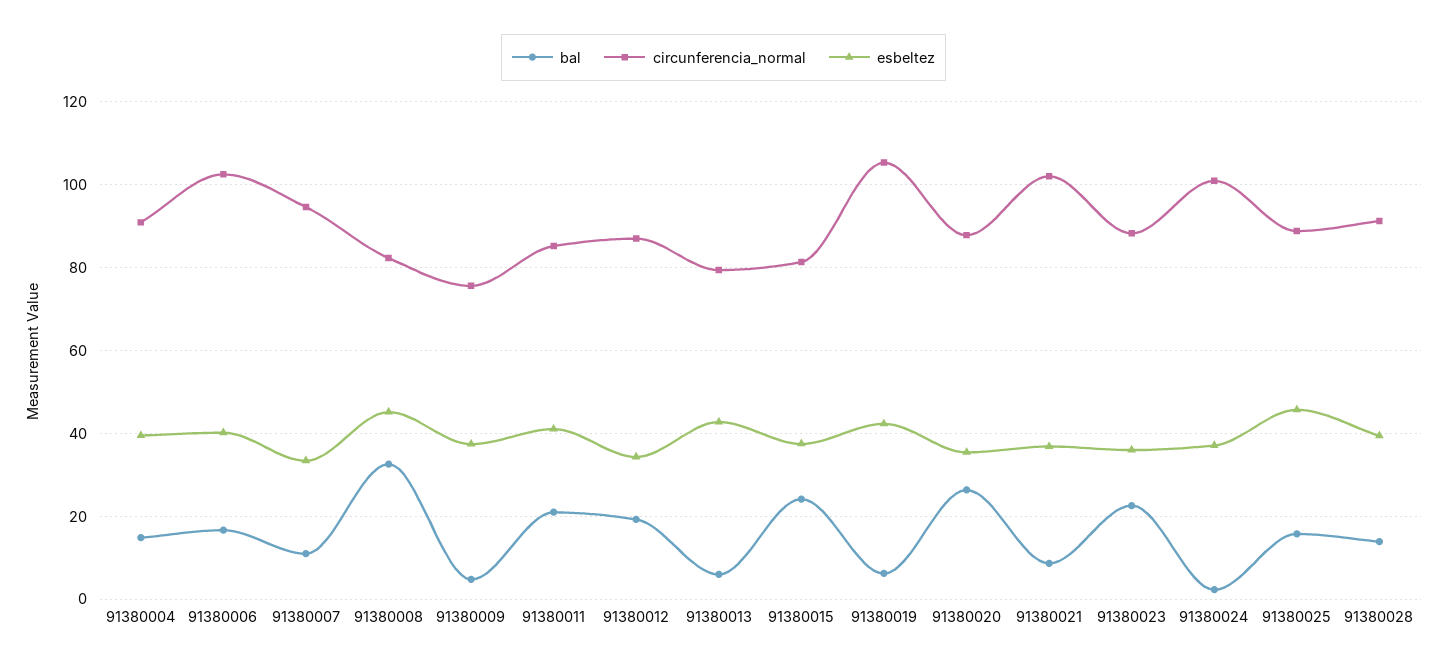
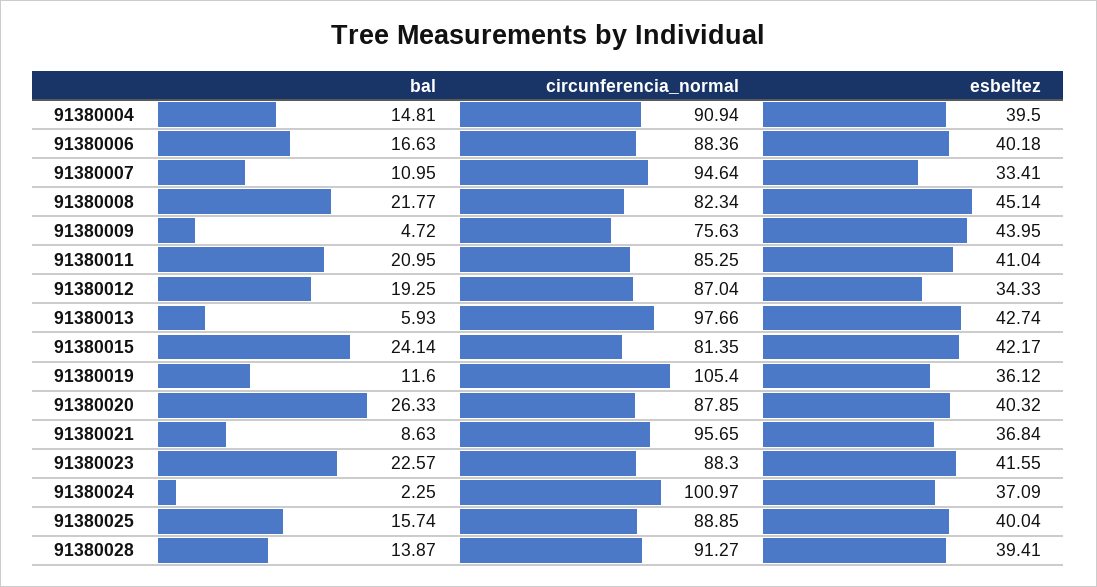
  {
    "bal": {
      "91380004": 14.81,
      "91380006": 16.63,
      "91380007": 10.95,
-     "91380008": 32,
+     "91380008": 21.77,
      "91380009": 4.72,
      "91380011": 20.95,
      "91380012": 19.25,
      "91380013": 5.93,
      "91380015": 24.14,
-     "91380019": 6,
+     "91380019": 11.6,
      "91380020": 26.33,
      "91380021": 8.63,
      "91380023": 22.57,
      "91380024": 2.25,
      "91380025": 15.74,
      "91380028": 13.87
    },
    "circunferencia_normal": {
      "91380004": 90.94,
-     "91380006": 102,
+     "91380006": 88.36,
      "91380007": 94.64,
      "91380008": 82.34,
      "91380009": 75.63,
      "91380011": 85.25,
      "91380012": 87.04,
-     "91380013": 80,
+     "91380013": 97.66,
      "91380015": 81.35,
      "91380019": 105.4,
      "91380020": 87.85,
-     "91380021": 102,
+     "91380021": 95.65,
      "91380023": 88.3,
      "91380024": 100.97,
      "91380025": 88.85,
      "91380028": 91.27
    },
    "esbeltez": {
      "91380004": 39.5,
      "91380006": 40.18,
      "91380007": 33.41,
      "91380008": 45.14,
-     "91380009": 38,
+     "91380009": 43.95,
      "91380011": 41.04,
      "91380012": 34.33,
      "91380013": 42.74,
-     "91380015": 38,
+     "91380015": 42.17,
-     "91380019": 42,
+     "91380019": 36.12,
-     "91380020": 36,
+     "91380020": 40.32,
      "91380021": 36.84,
-     "91380023": 36,
+     "91380023": 41.55,
      "91380024": 37.09,
-     "91380025": 46,
+     "91380025": 40.04,
      "91380028": 39.41
    }
  }

